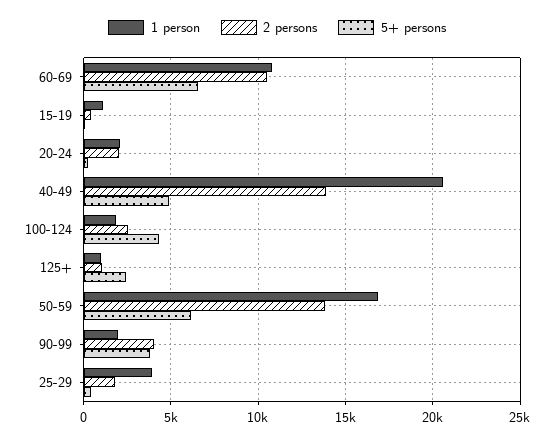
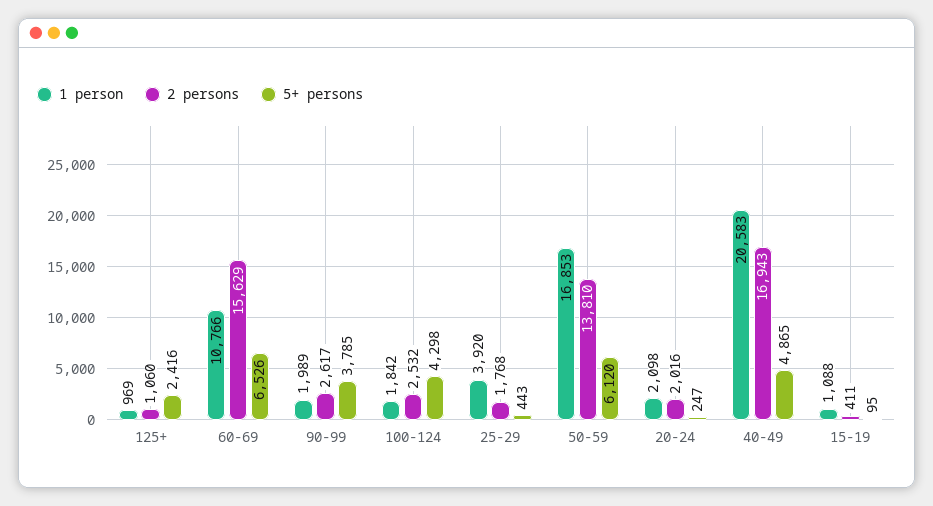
  {
    "1 person": {
      "60-69": 10766,
      "15-19": 1088,
      "20-24": 2098,
      "40-49": 20583,
      "100-124": 1842,
      "125+": 969,
      "50-59": 16853,
      "90-99": 1989,
      "25-29": 3920
    },
    "2 persons": {
-     "60-69": 10500,
+     "60-69": 15629,
      "15-19": 411,
      "20-24": 2016,
-     "40-49": 14000,
+     "40-49": 16943,
      "100-124": 2532,
      "125+": 1060,
      "50-59": 13810,
-     "90-99": 4000,
+     "90-99": 2617,
      "25-29": 1768
    },
    "5+ persons": {
      "60-69": 6526,
      "15-19": 95,
      "20-24": 247,
      "40-49": 4865,
      "100-124": 4298,
      "125+": 2416,
      "50-59": 6120,
      "90-99": 3785,
      "25-29": 443
    }
  }

